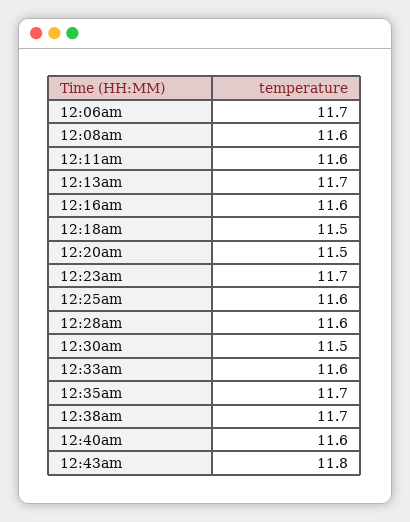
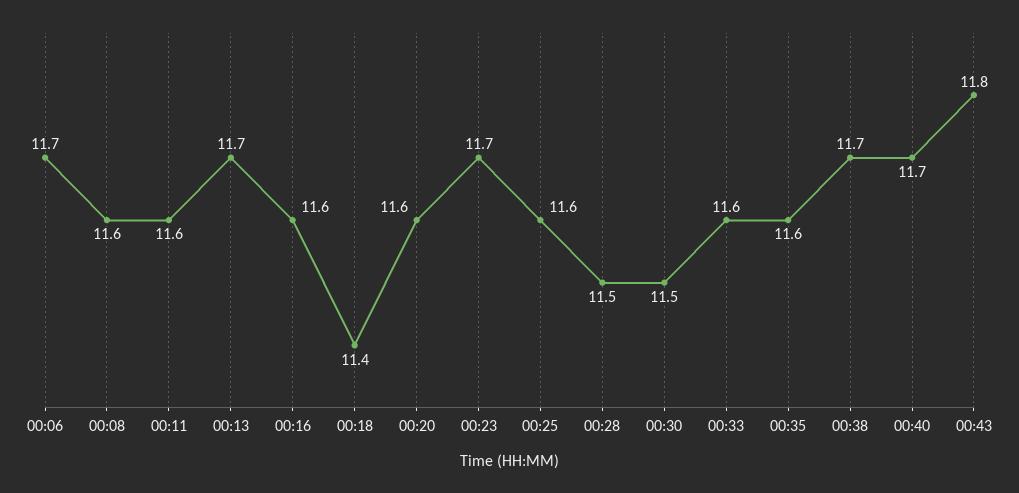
  {
    "12:06am": 11.7,
    "12:08am": 11.6,
    "12:11am": 11.6,
    "12:13am": 11.7,
    "12:16am": 11.6,
-   "12:18am": 11.5,
+   "12:18am": 11.4,
-   "12:20am": 11.5,
+   "12:20am": 11.6,
    "12:23am": 11.7,
    "12:25am": 11.6,
-   "12:28am": 11.6,
+   "12:28am": 11.5,
    "12:30am": 11.5,
    "12:33am": 11.6,
-   "12:35am": 11.7,
+   "12:35am": 11.6,
    "12:38am": 11.7,
-   "12:40am": 11.6,
+   "12:40am": 11.7,
    "12:43am": 11.8
  }

